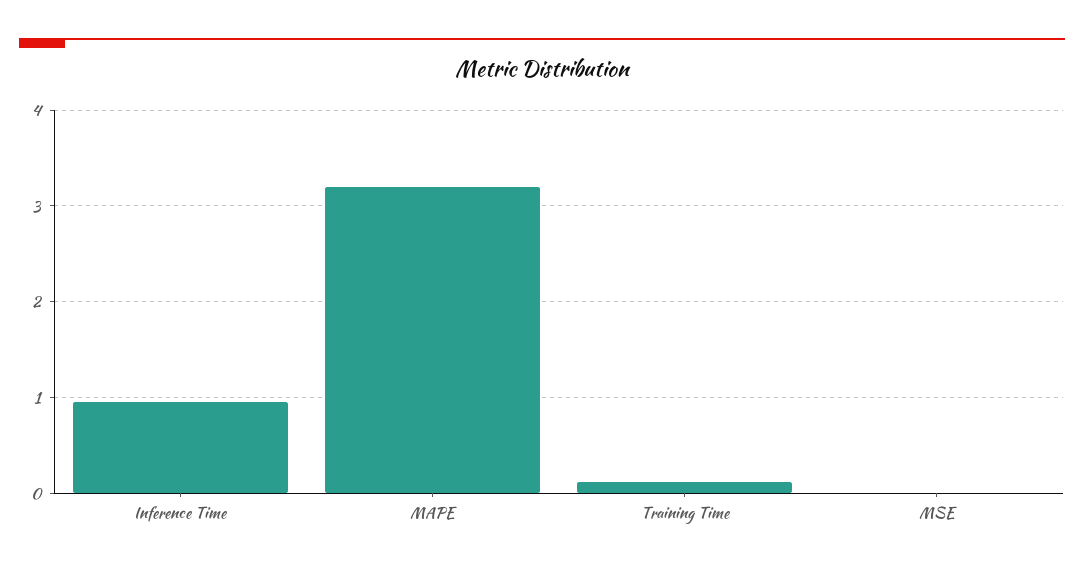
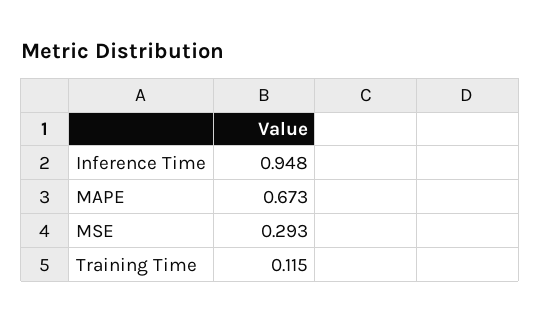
  {
    "Inference Time": 0.948,
-   "MAPE": 3.2,
+   "MAPE": 0.673,
    "Training Time": 0.115,
-   "MSE": 0
+   "MSE": 0.293
  }

